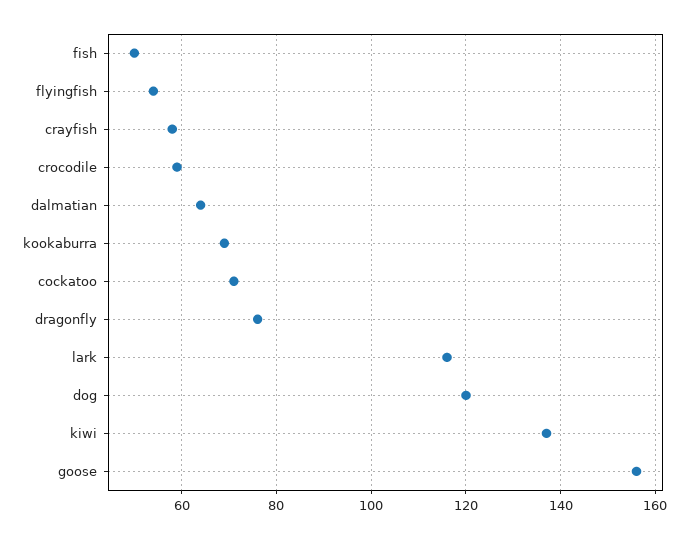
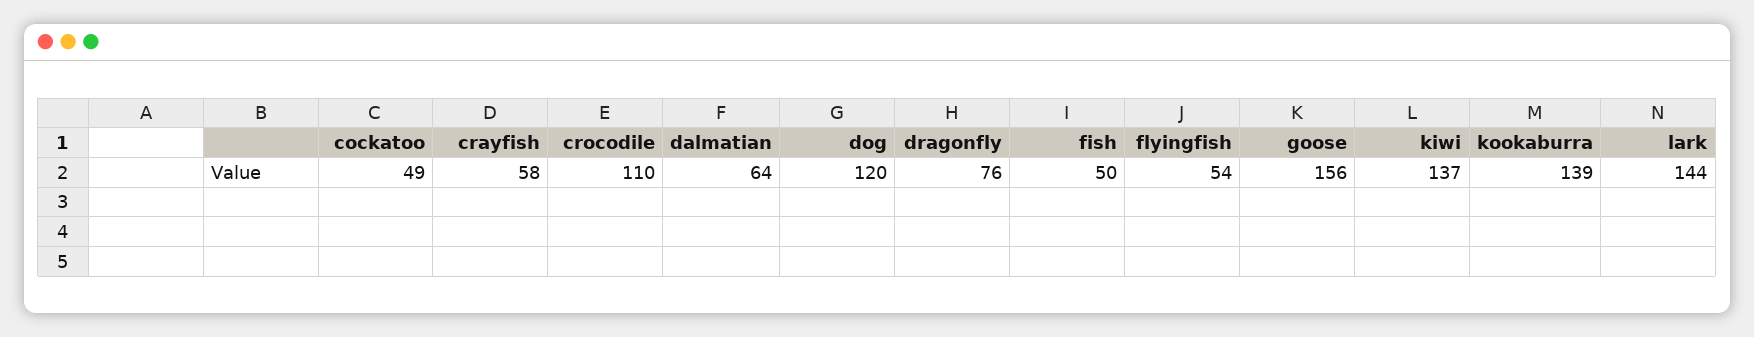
  {
    "fish": 50,
    "flyingfish": 54,
    "crayfish": 58,
-   "crocodile": 60,
+   "crocodile": 110,
    "dalmatian": 64,
-   "kookaburra": 70,
+   "kookaburra": 139,
-   "cockatoo": 70,
+   "cockatoo": 49,
    "dragonfly": 76,
-   "lark": 115,
+   "lark": 144,
    "dog": 120,
    "kiwi": 137,
    "goose": 156
  }

